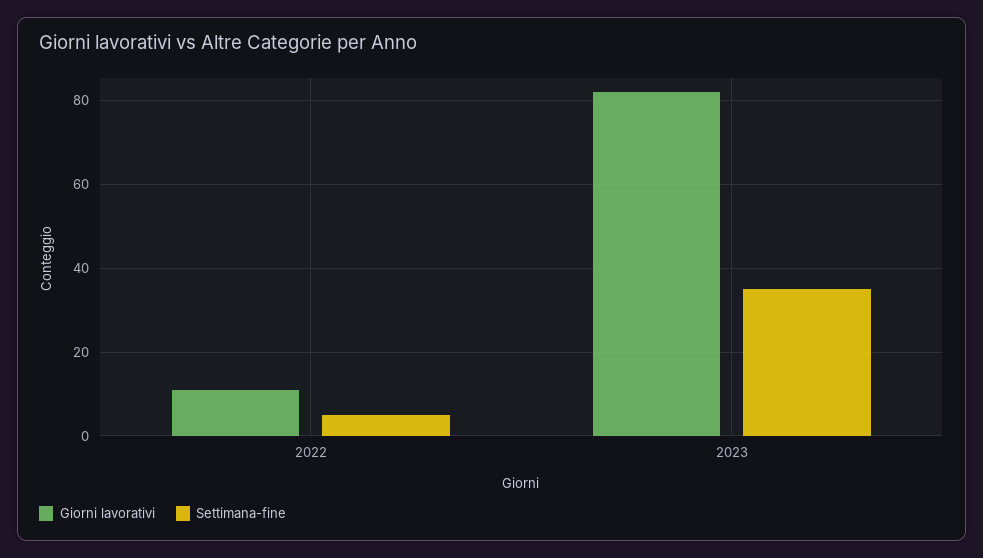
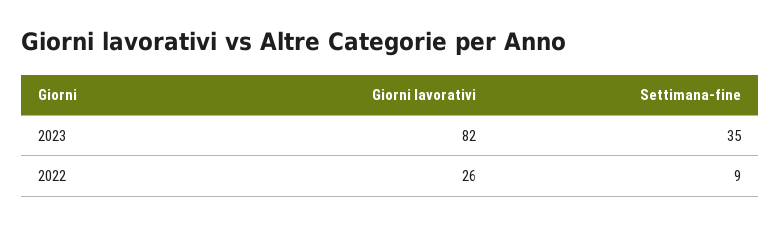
  {
    "Giorni lavorativi": {
-     "2022": 10,
+     "2022": 26,
      "2023": 82
    },
    "Settimana-fine": {
-     "2022": 5,
+     "2022": 9,
      "2023": 35
    }
  }

